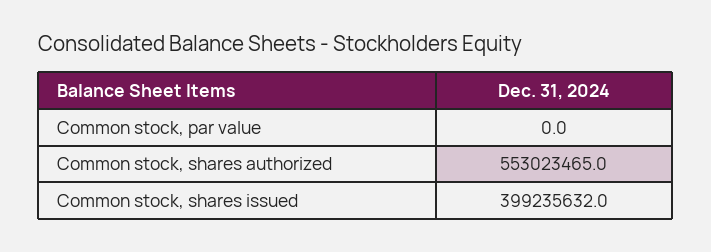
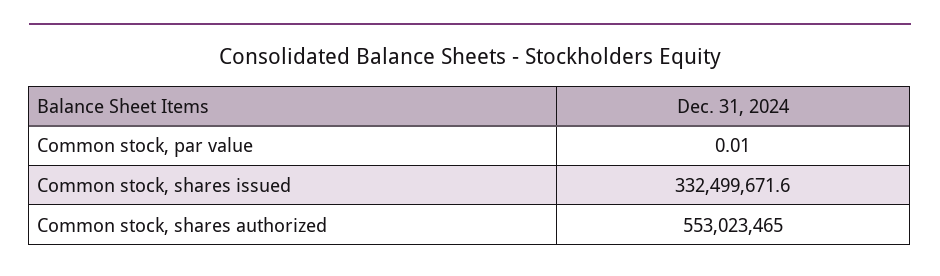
  {
    "Common stock, par value": 0.01,
    "Common stock, shares authorized": 553023465,
-   "Common stock, shares issued": 399235632
+   "Common stock, shares issued": 332499671.6
  }

